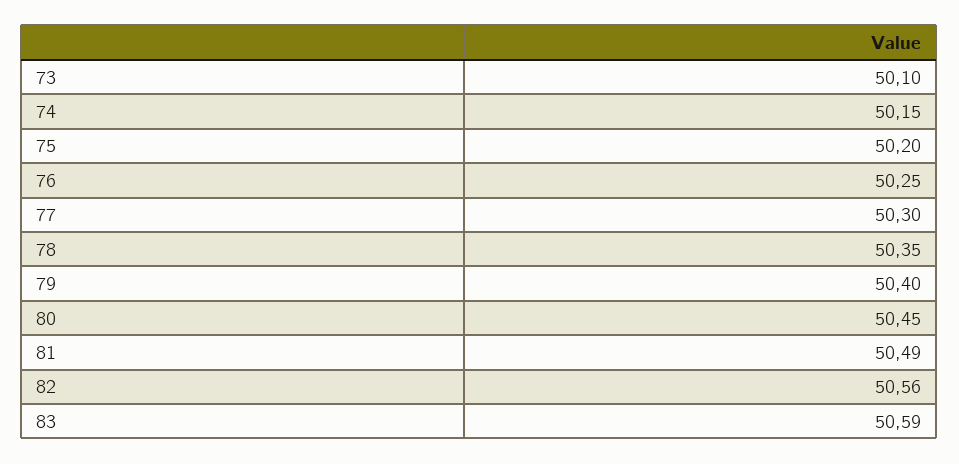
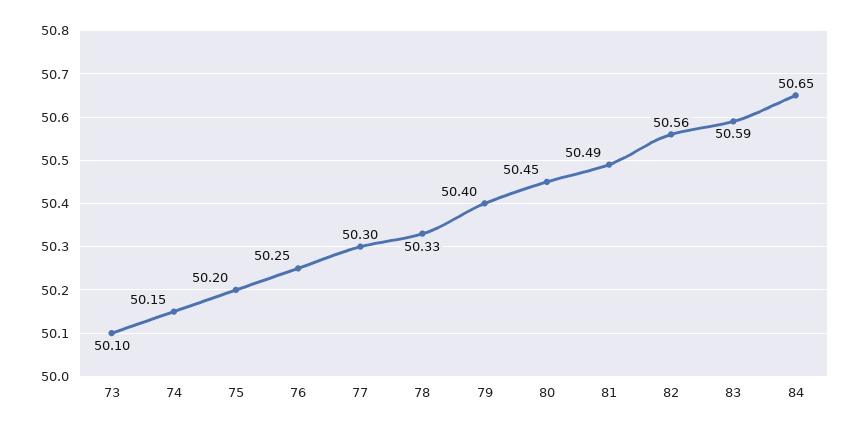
  {
    "73": 50.1,
    "74": 50.15,
    "75": 50.2,
    "76": 50.25,
    "77": 50.3,
-   "78": 50.35,
+   "78": 50.33,
    "79": 50.4,
    "80": 50.45,
    "81": 50.49,
    "82": 50.56,
-   "83": 50.59
+   "83": 50.59,
+   "84": 50.65
  }

